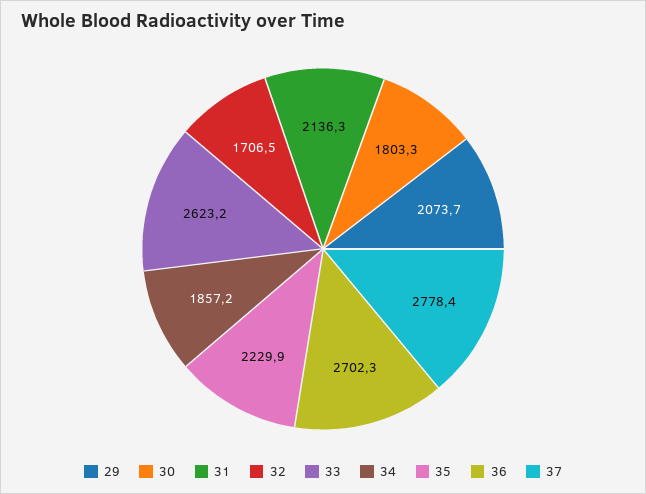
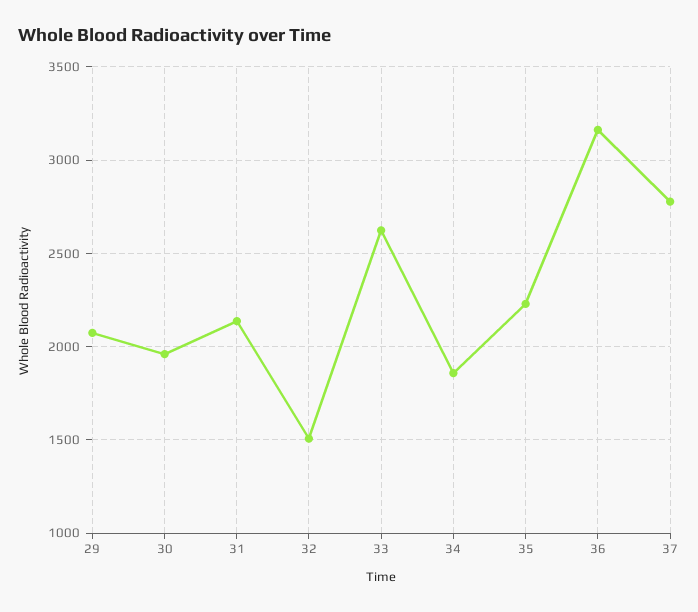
  {
    "29": 2073.7,
-   "30": 1803.3,
+   "30": 1950,
    "31": 2136.3,
-   "32": 1706.5,
+   "32": 1500,
    "33": 2623.2,
    "34": 1857.2,
    "35": 2229.9,
-   "36": 2702.3,
+   "36": 3150,
    "37": 2778.4
  }

